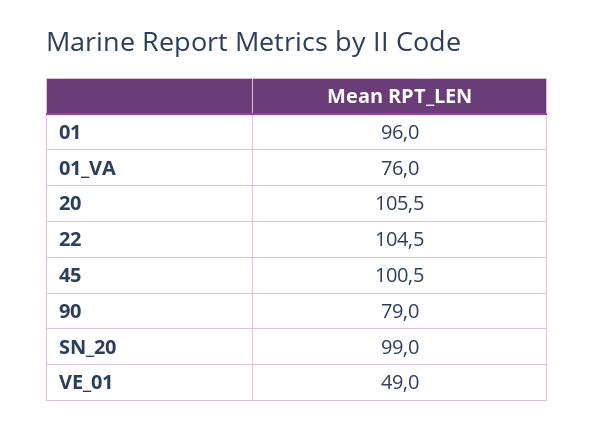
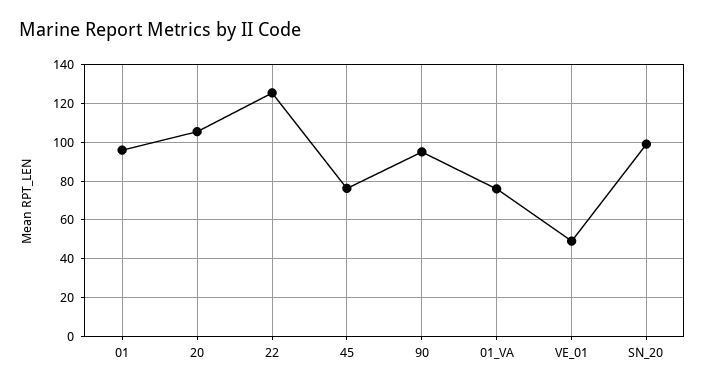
  {
    "01": 96,
    "01_VA": 76,
    "20": 105.5,
-   "22": 104.5,
+   "22": 125,
-   "45": 100.5,
+   "45": 75,
-   "90": 79,
+   "90": 95,
    "SN_20": 99,
    "VE_01": 49
  }

